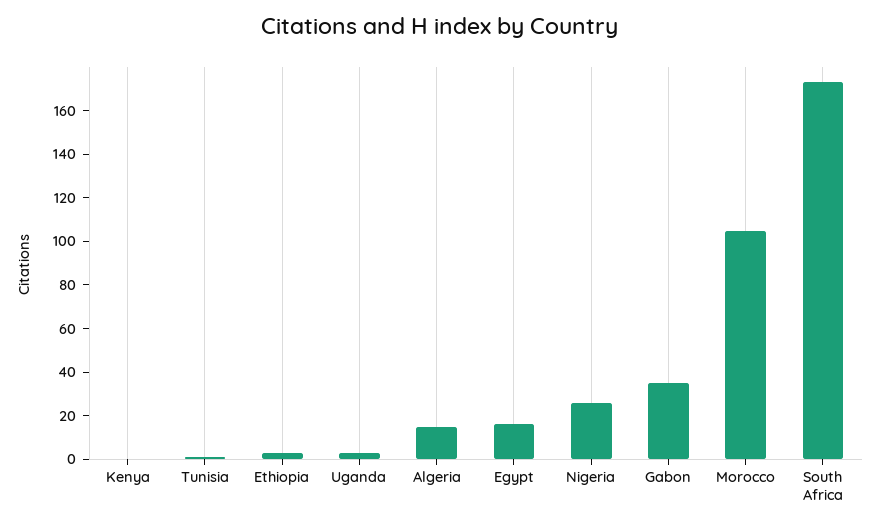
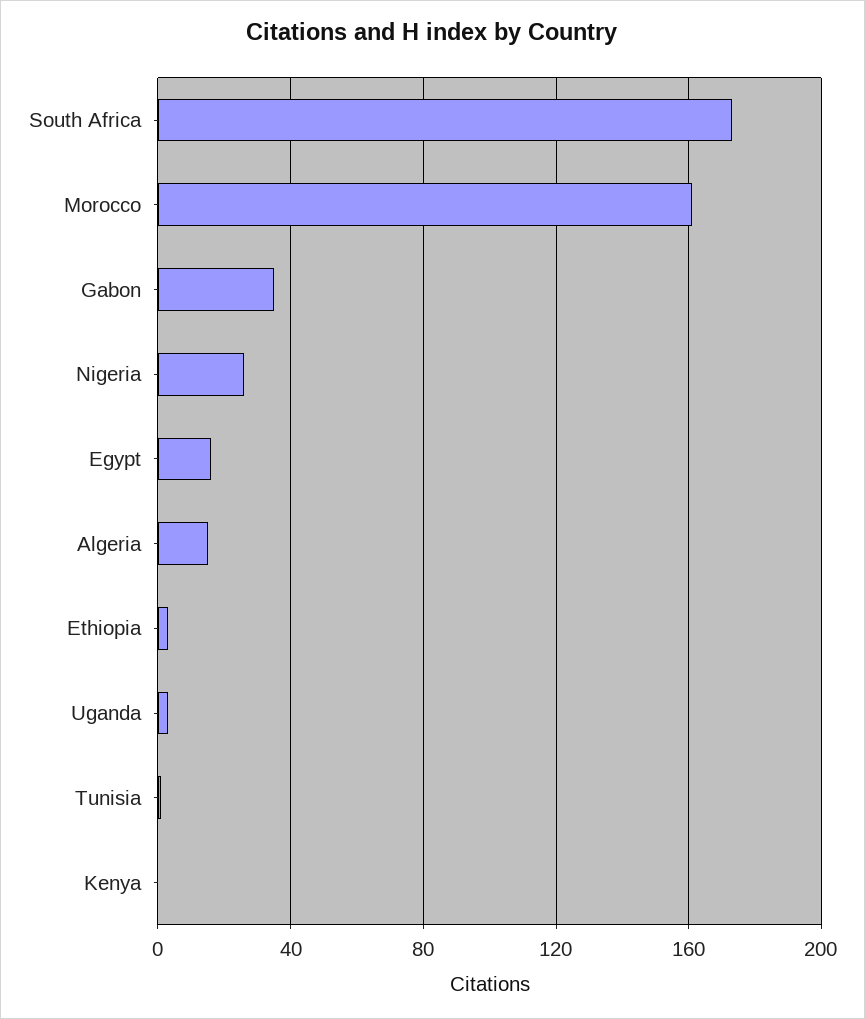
  {
    "Kenya": 0,
    "Tunisia": 0,
    "Ethiopia": 5,
    "Uganda": 5,
    "Algeria": 15,
    "Egypt": 15,
    "Nigeria": 25,
    "Gabon": 35,
-   "Morocco": 105,
+   "Morocco": 160,
    "South Africa": 175
  }

